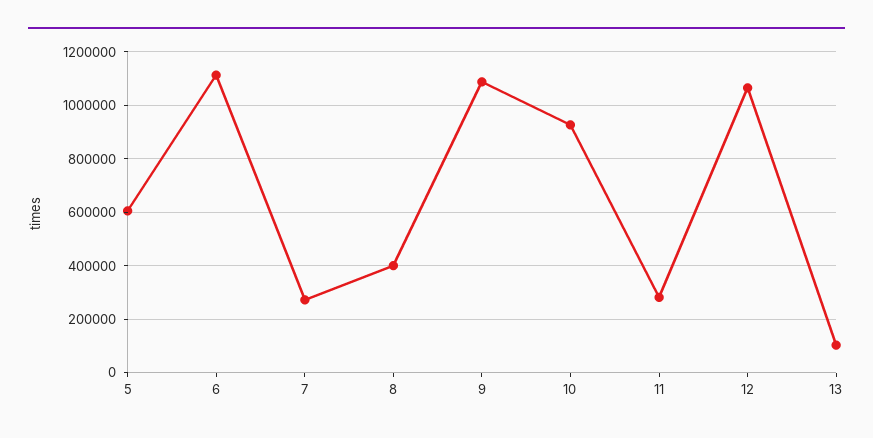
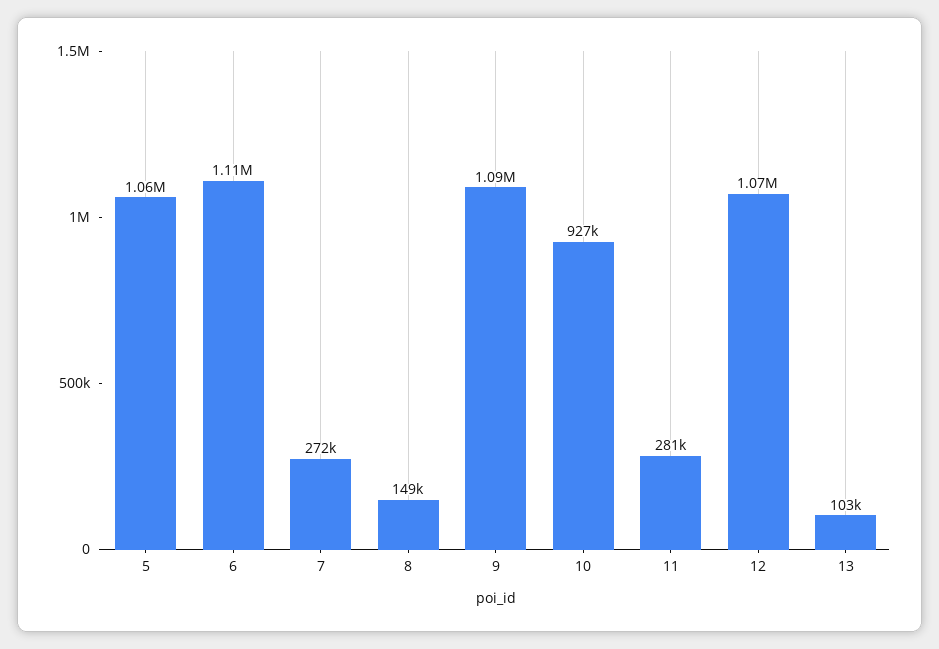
  {
-   "5": 600000,
+   "5": 1060000,
    "6": 1110000,
    "7": 272000,
-   "8": 400000,
+   "8": 149000,
    "9": 1090000,
    "10": 927000,
    "11": 281000,
    "12": 1070000,
    "13": 103000
  }

